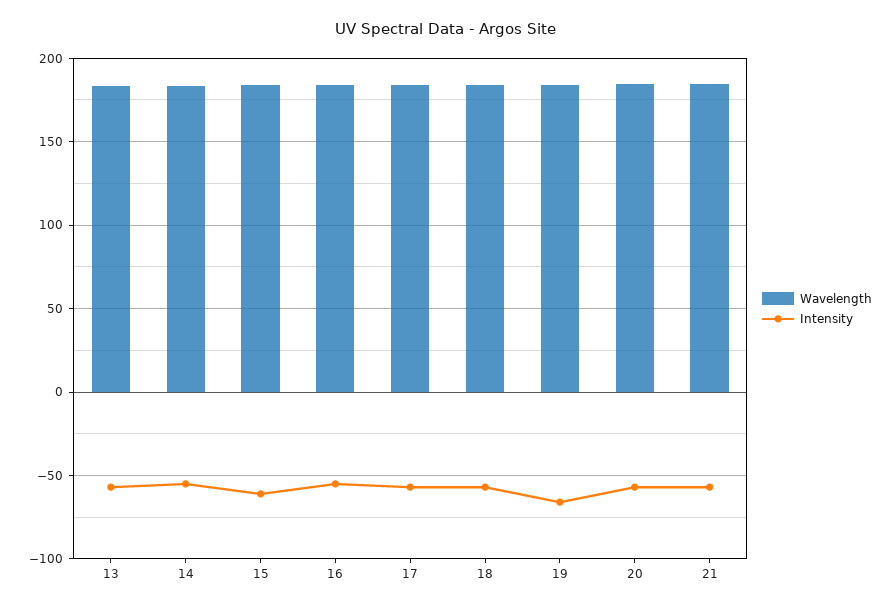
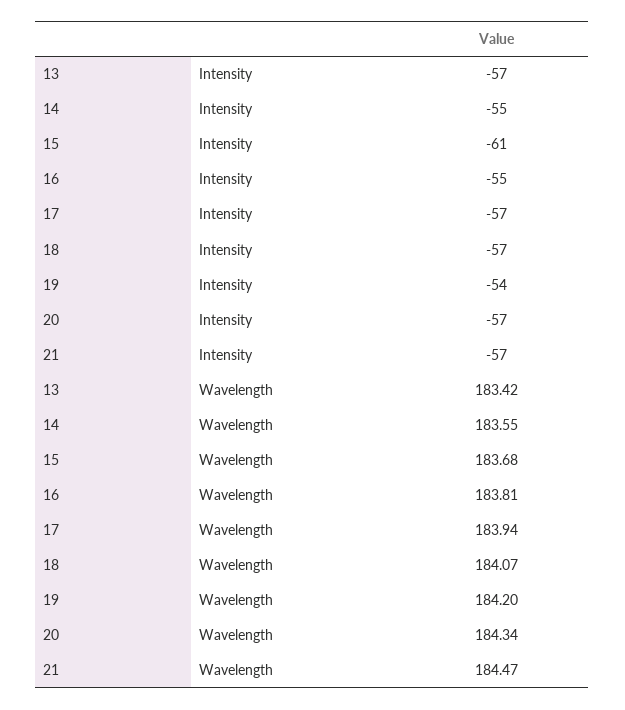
  {
    "Wavelength": {
      "13": 183.42,
      "14": 183.55,
      "15": 183.68,
      "16": 183.81,
      "17": 183.94,
      "18": 184.07,
      "19": 184.2,
      "20": 184.34,
      "21": 184.47
    },
    "Intensity": {
      "13": -57,
      "14": -55,
      "15": -61,
      "16": -55,
      "17": -57,
      "18": -57,
-     "19": -65,
+     "19": -54,
      "20": -57,
      "21": -57
    }
  }

